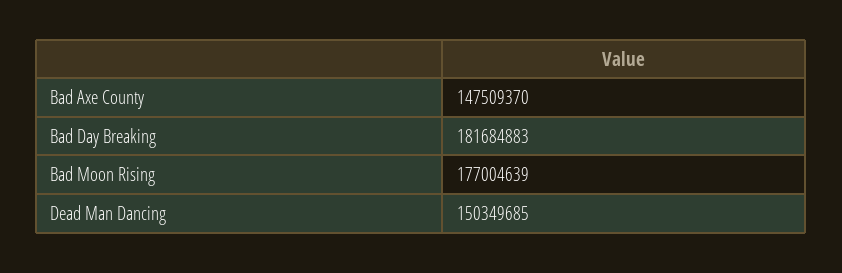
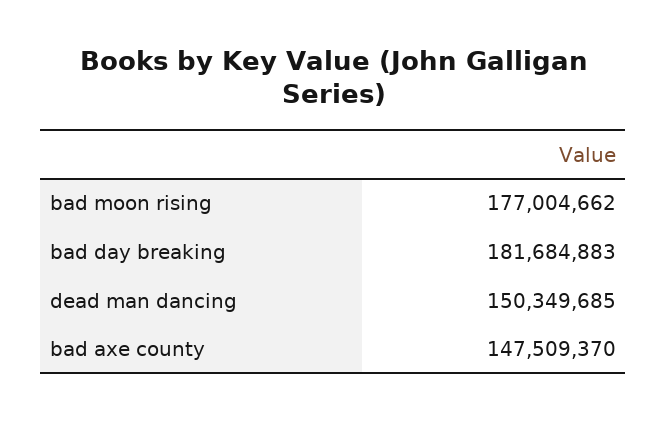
  {
    "Bad Axe County": 147509370,
    "Bad Day Breaking": 181684883,
-   "Bad Moon Rising": 177004639,
+   "Bad Moon Rising": 177004662,
    "Dead Man Dancing": 150349685
  }

